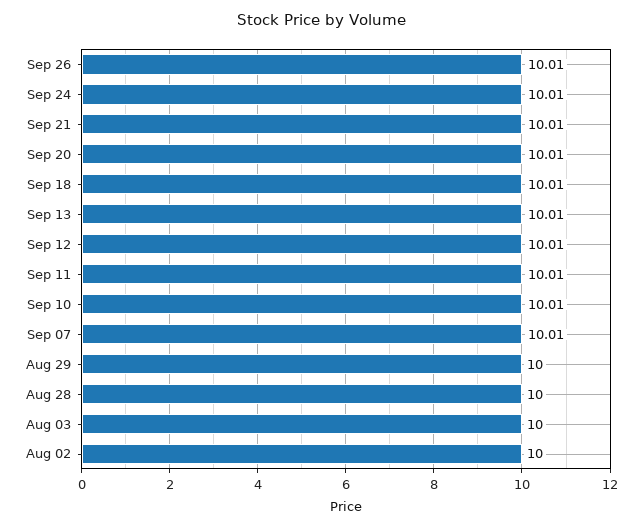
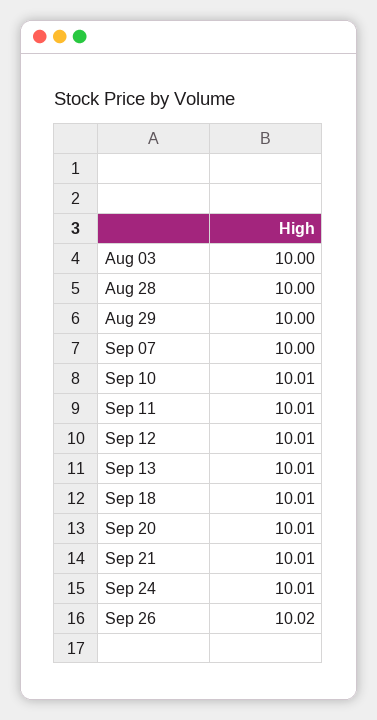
  {
-   "Sep 26": 10.01,
+   "Sep 26": 10.02,
    "Sep 24": 10.01,
    "Sep 21": 10.01,
    "Sep 20": 10.01,
    "Sep 18": 10.01,
    "Sep 13": 10.01,
    "Sep 12": 10.01,
    "Sep 11": 10.01,
    "Sep 10": 10.01,
-   "Sep 07": 10.01,
+   "Sep 07": 10,
    "Aug 29": 10,
    "Aug 28": 10,
-   "Aug 03": 10,
+   "Aug 03": 10
-   "Aug 02": 10
  }

